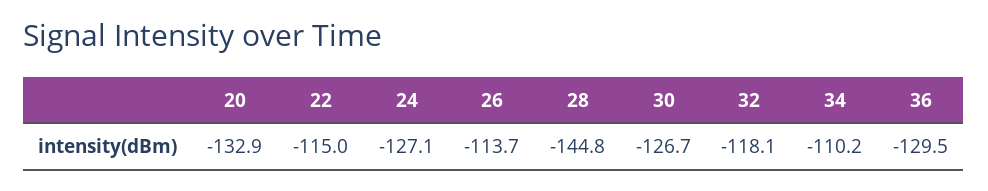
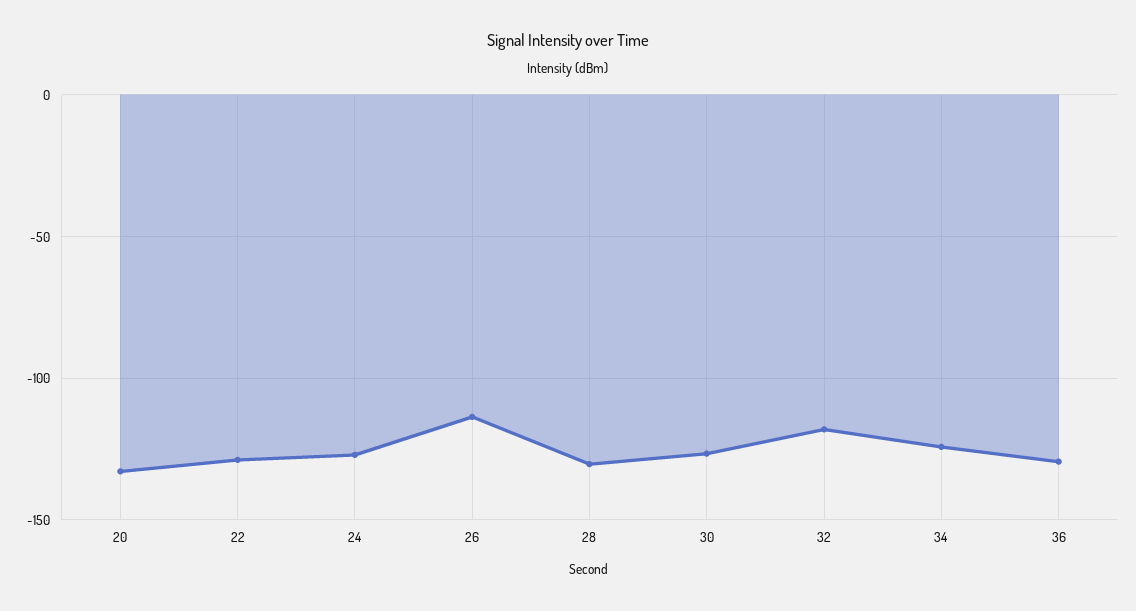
  {
    "20": -132.9,
-   "22": -115,
+   "22": -130,
    "24": -127.1,
    "26": -113.7,
-   "28": -144.8,
+   "28": -130,
    "30": -126.7,
    "32": -118.1,
-   "34": -110.2,
+   "34": -125,
    "36": -129.5
  }

